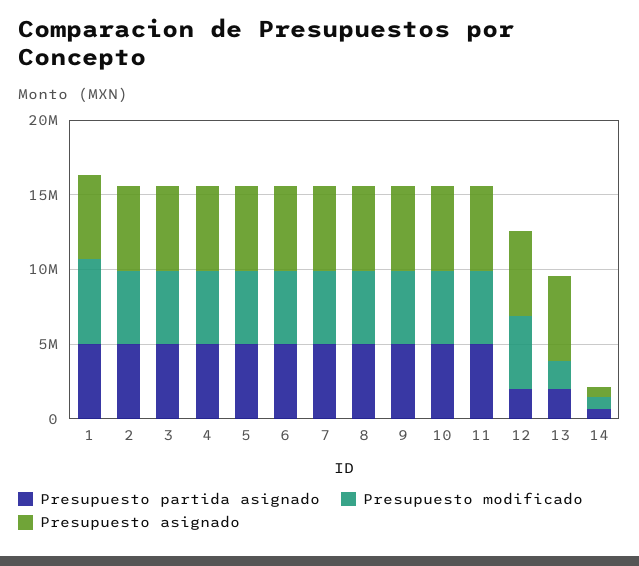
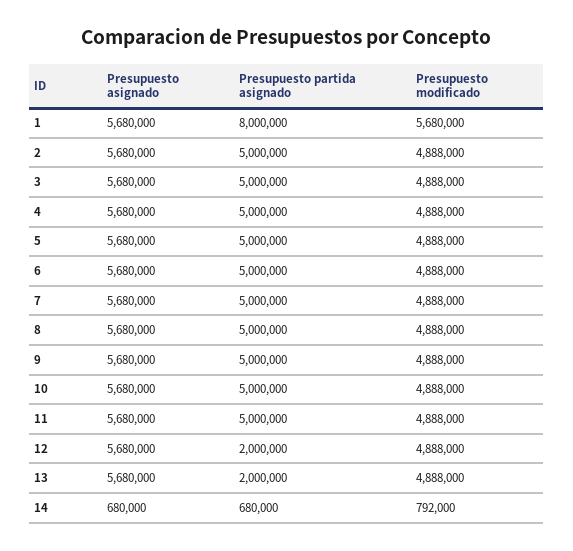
  {
    "Presupuesto partida asignado": {
-     "1": 5000000,
+     "1": 8000000,
      "2": 5000000,
      "3": 5000000,
      "4": 5000000,
      "5": 5000000,
      "6": 5000000,
      "7": 5000000,
      "8": 5000000,
      "9": 5000000,
      "10": 5000000,
      "11": 5000000,
      "12": 2000000,
      "13": 2000000,
      "14": 680000
    },
    "Presupuesto modificado": {
      "1": 5680000,
      "2": 4888000,
      "3": 4888000,
      "4": 4888000,
      "5": 4888000,
      "6": 4888000,
      "7": 4888000,
      "8": 4888000,
      "9": 4888000,
      "10": 4888000,
      "11": 4888000,
      "12": 4888000,
-     "13": 2000000,
+     "13": 4888000,
      "14": 792000
    },
    "Presupuesto asignado": {
      "1": 5680000,
      "2": 5680000,
      "3": 5680000,
      "4": 5680000,
      "5": 5680000,
      "6": 5680000,
      "7": 5680000,
      "8": 5680000,
      "9": 5680000,
      "10": 5680000,
      "11": 5680000,
      "12": 5680000,
      "13": 5680000,
      "14": 680000
    }
  }

